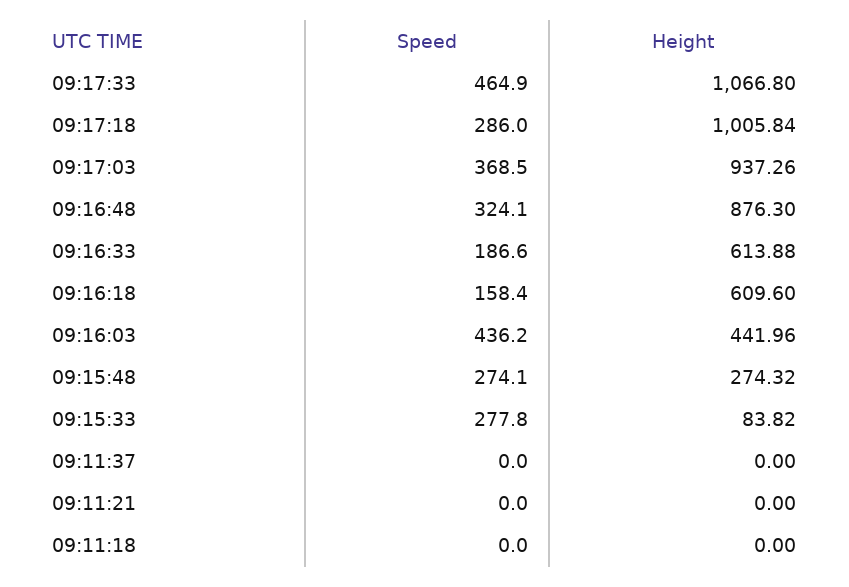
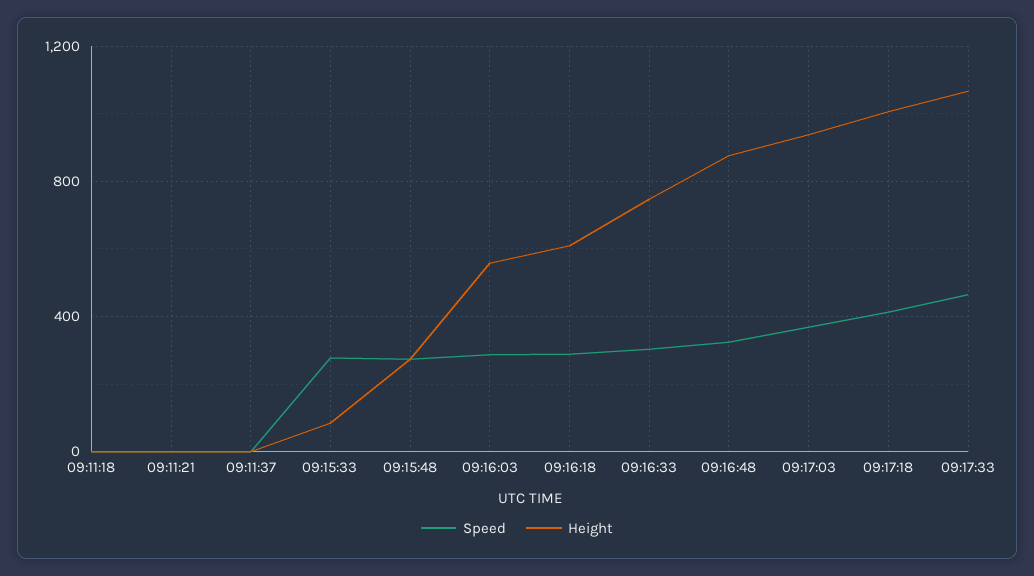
  {
    "Speed": {
      "09:17:33": 464.9,
-     "09:17:18": 286,
+     "09:17:18": 400,
      "09:17:03": 368.5,
      "09:16:48": 324.1,
-     "09:16:33": 186.6,
+     "09:16:33": 300,
-     "09:16:18": 158.4,
+     "09:16:18": 300,
-     "09:16:03": 436.2,
+     "09:16:03": 300,
      "09:15:48": 274.1,
      "09:15:33": 277.8,
      "09:11:37": 0,
      "09:11:21": 0,
      "09:11:18": 0
    },
    "Height": {
      "09:17:33": 1066.8,
      "09:17:18": 1005.84,
      "09:17:03": 937.26,
      "09:16:48": 876.3,
-     "09:16:33": 613.88,
+     "09:16:33": 750,
      "09:16:18": 609.6,
-     "09:16:03": 441.96,
+     "09:16:03": 550,
      "09:15:48": 274.32,
      "09:15:33": 83.82,
      "09:11:37": 0,
      "09:11:21": 0,
      "09:11:18": 0
    }
  }

